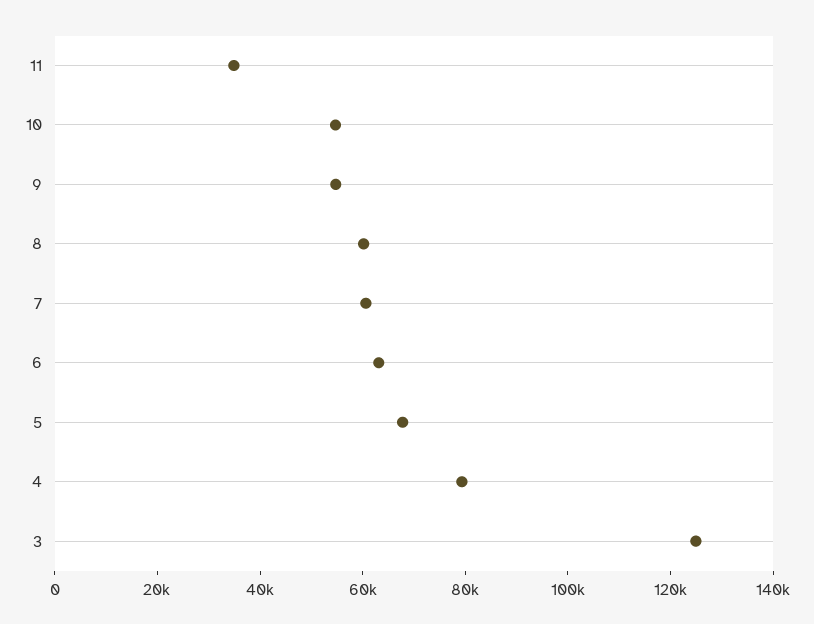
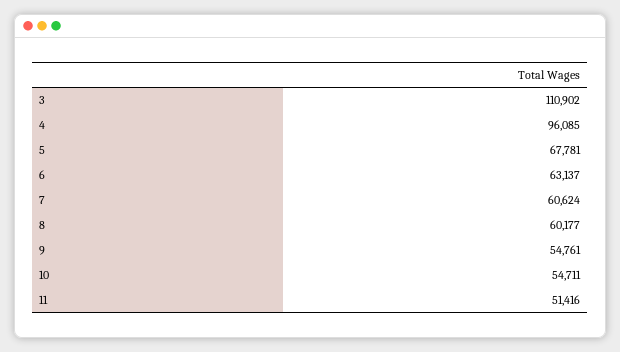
  {
-   "11": 35000,
+   "11": 51416,
    "10": 54711,
    "9": 54761,
    "8": 60177,
    "7": 60624,
    "6": 63137,
    "5": 67781,
-   "4": 80000,
+   "4": 96085,
-   "3": 125000
+   "3": 110902
  }

